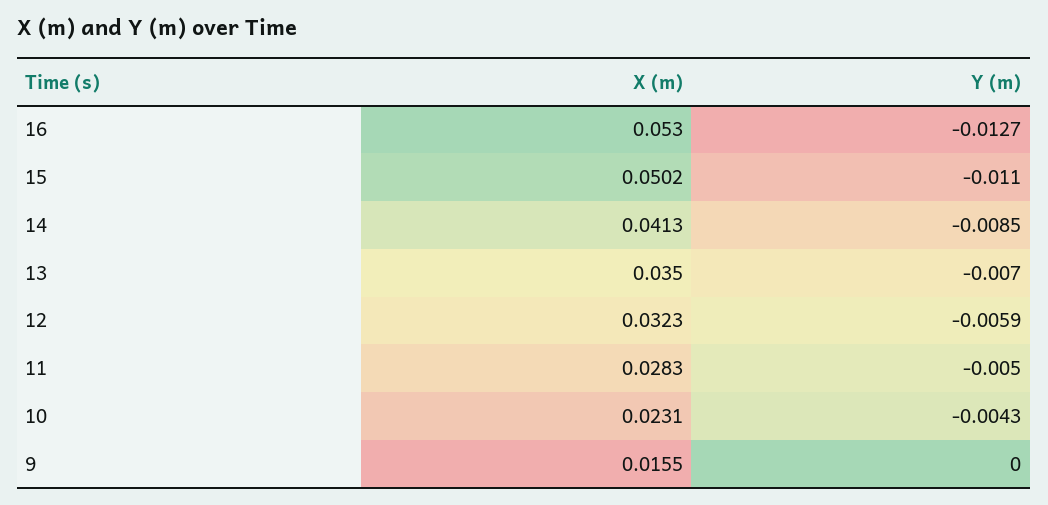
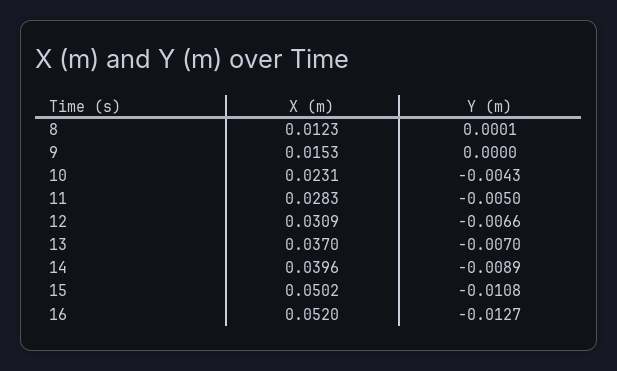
  {
    "X (m)": {
-     "16": 0.053,
+     "16": 0.052,
      "15": 0.0502,
-     "14": 0.0413,
+     "14": 0.0396,
-     "13": 0.035,
+     "13": 0.037,
-     "12": 0.0323,
+     "12": 0.0309,
      "11": 0.0283,
      "10": 0.0231,
-     "9": 0.0155
+     "9": 0.0153,
+     "8": 0.0123
    },
    "Y (m)": {
      "16": -0.0127,
-     "15": -0.011,
+     "15": -0.0108,
-     "14": -0.0085,
+     "14": -0.0089,
      "13": -0.007,
-     "12": -0.0059,
+     "12": -0.0066,
      "11": -0.005,
      "10": -0.0043,
-     "9": 0
+     "9": 0,
+     "8": 0.0001
    }
  }

